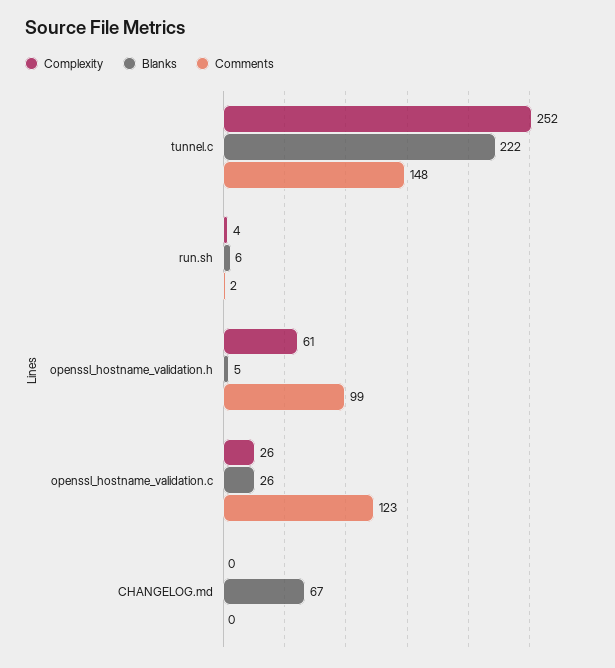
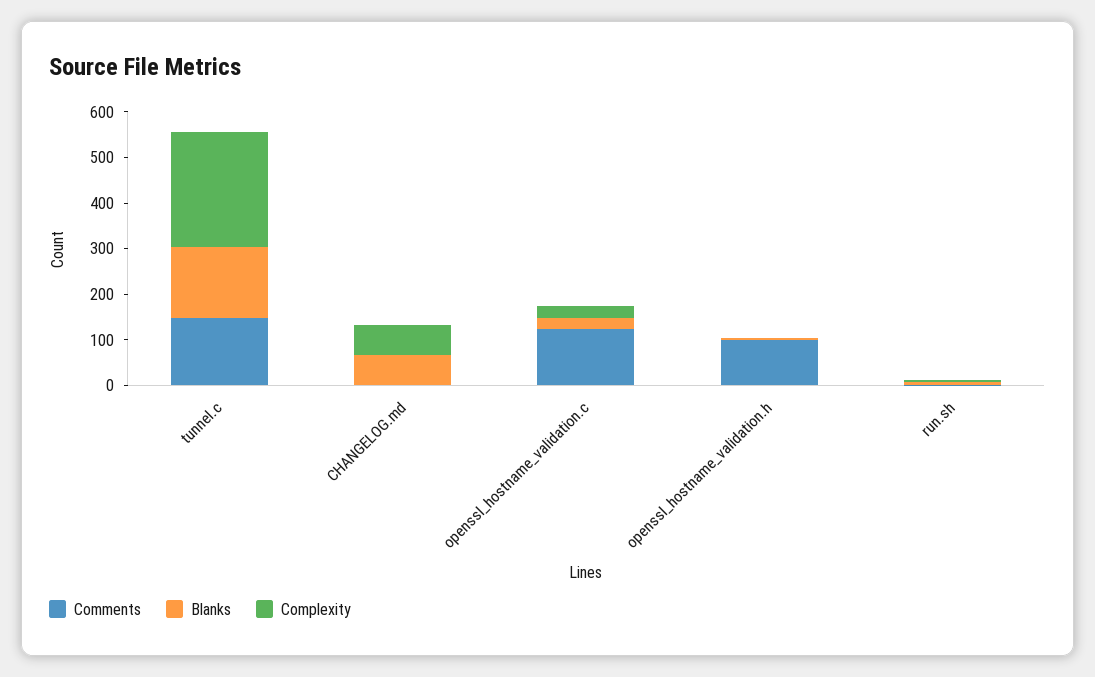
  {
    "Complexity": {
      "tunnel.c": 252,
      "run.sh": 4,
-     "openssl_hostname_validation.h": 61,
+     "openssl_hostname_validation.h": 0,
      "openssl_hostname_validation.c": 26,
-     "CHANGELOG.md": 0
+     "CHANGELOG.md": 60
    },
    "Blanks": {
-     "tunnel.c": 222,
+     "tunnel.c": 160,
      "run.sh": 6,
      "openssl_hostname_validation.h": 5,
      "openssl_hostname_validation.c": 26,
      "CHANGELOG.md": 67
    },
    "Comments": {
      "tunnel.c": 148,
      "run.sh": 2,
      "openssl_hostname_validation.h": 99,
      "openssl_hostname_validation.c": 123,
      "CHANGELOG.md": 0
    }
  }

